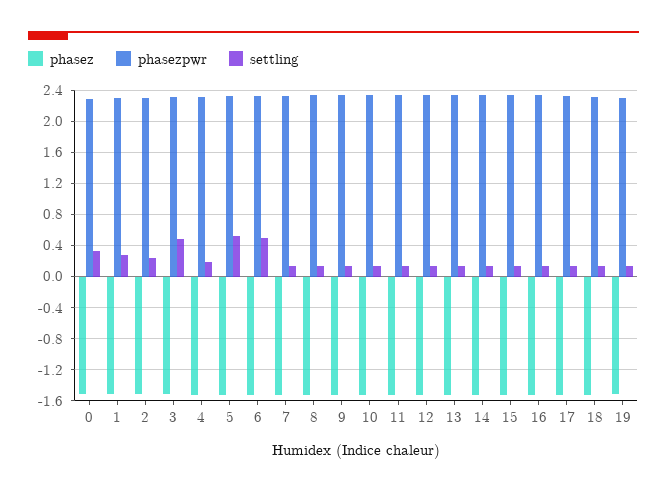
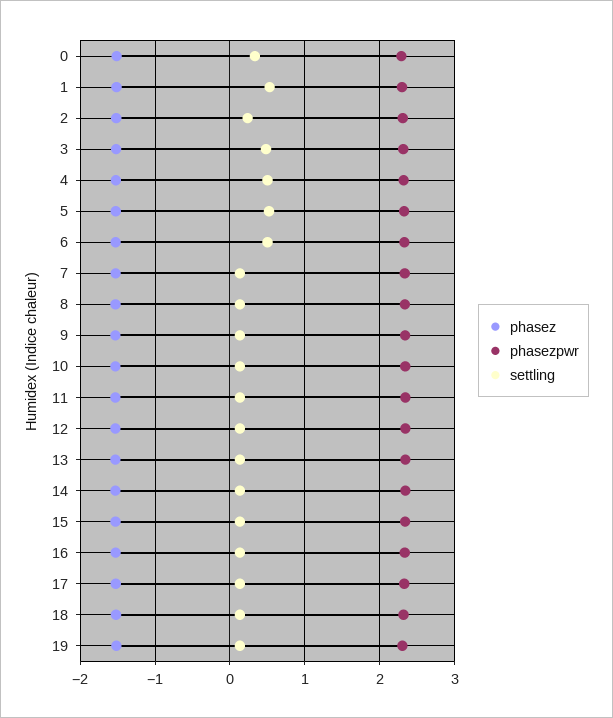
  {
    "phasez": {
      "0": -1.5,
      "1": -1.5,
      "2": -1.5,
      "3": -1.5,
      "4": -1.5,
      "5": -1.5,
      "6": -1.5,
      "7": -1.5,
      "8": -1.5,
      "9": -1.5,
      "10": -1.5,
      "11": -1.5,
      "12": -1.5,
      "13": -1.5,
      "14": -1.5,
      "15": -1.5,
      "16": -1.5,
      "17": -1.5,
      "18": -1.5,
      "19": -1.5
    },
    "phasezpwr": {
      "0": 2.3,
      "1": 2.3,
      "2": 2.3,
      "3": 2.3,
      "4": 2.3,
      "5": 2.3,
      "6": 2.3,
      "7": 2.3,
      "8": 2.3,
      "9": 2.3,
      "10": 2.3,
      "11": 2.3,
      "12": 2.3,
      "13": 2.3,
      "14": 2.3,
      "15": 2.3,
      "16": 2.3,
      "17": 2.3,
      "18": 2.3,
      "19": 2.3
    },
    "settling": {
      "0": 0.3,
-     "1": 0.3,
+     "1": 0.5,
      "2": 0.2,
      "3": 0.5,
-     "4": 0.2,
+     "4": 0.5,
      "5": 0.5,
      "6": 0.5,
      "7": 0.1,
      "8": 0.1,
      "9": 0.1,
      "10": 0.1,
      "11": 0.1,
      "12": 0.1,
      "13": 0.1,
      "14": 0.1,
      "15": 0.1,
      "16": 0.1,
      "17": 0.1,
      "18": 0.1,
      "19": 0.1
    }
  }

